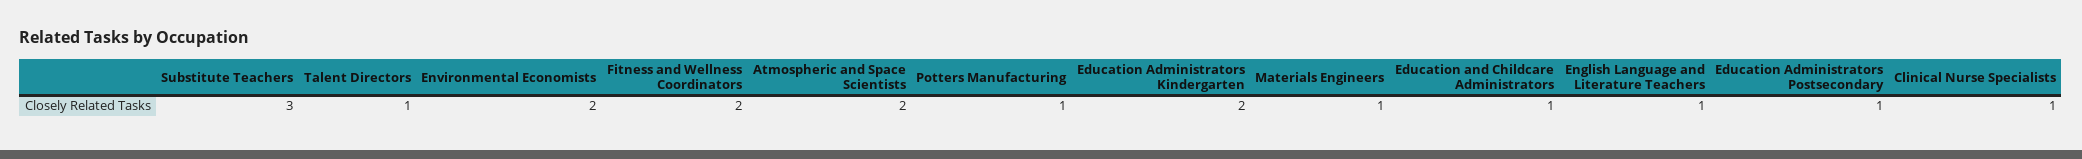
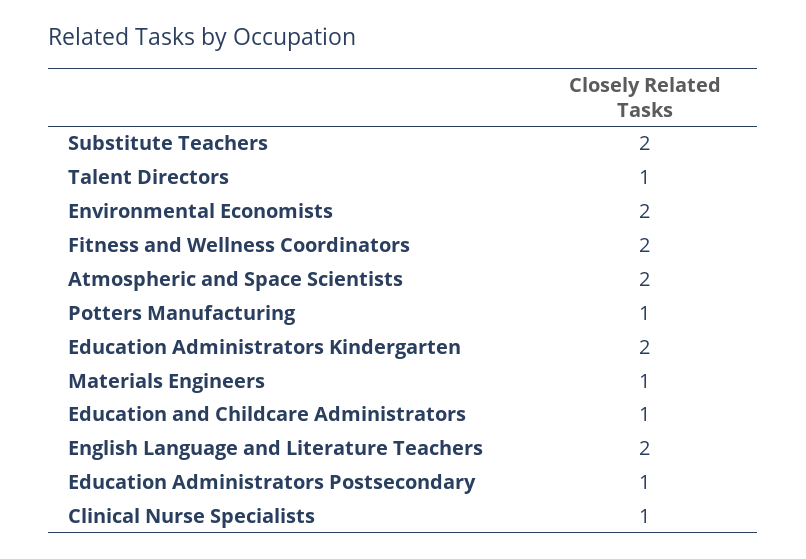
  {
-   "Substitute Teachers": 3,
+   "Substitute Teachers": 2,
    "Talent Directors": 1,
    "Environmental Economists": 2,
    "Fitness and Wellness Coordinators": 2,
    "Atmospheric and Space Scientists": 2,
    "Potters Manufacturing": 1,
    "Education Administrators Kindergarten": 2,
    "Materials Engineers": 1,
    "Education and Childcare Administrators": 1,
-   "English Language and Literature Teachers": 1,
+   "English Language and Literature Teachers": 2,
    "Education Administrators Postsecondary": 1,
    "Clinical Nurse Specialists": 1
  }

